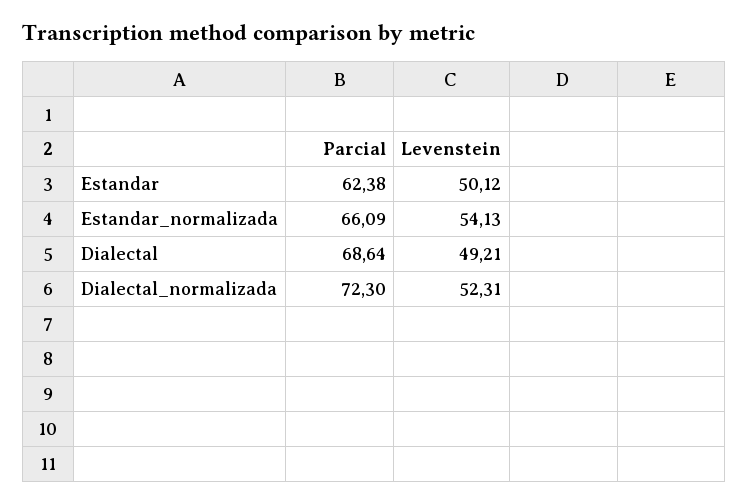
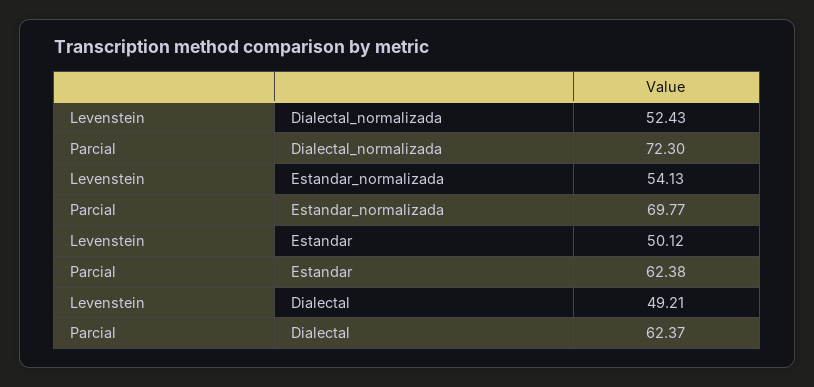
  {
    "Parcial": {
      "Estandar": 62.38,
-     "Estandar_normalizada": 66.09,
+     "Estandar_normalizada": 69.77,
-     "Dialectal": 68.64,
+     "Dialectal": 62.37,
      "Dialectal_normalizada": 72.3
    },
    "Levenstein": {
      "Estandar": 50.12,
      "Estandar_normalizada": 54.13,
      "Dialectal": 49.21,
-     "Dialectal_normalizada": 52.31
+     "Dialectal_normalizada": 52.43
    }
  }

